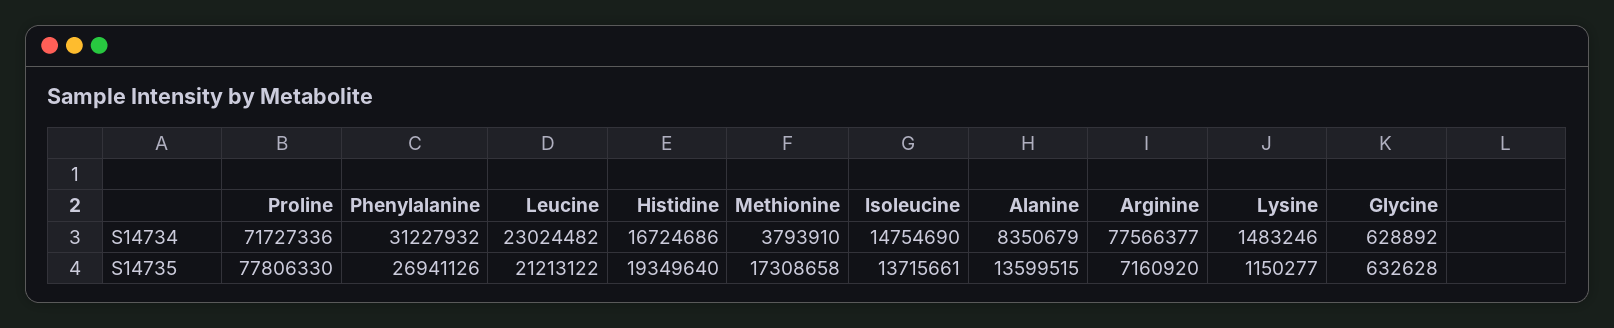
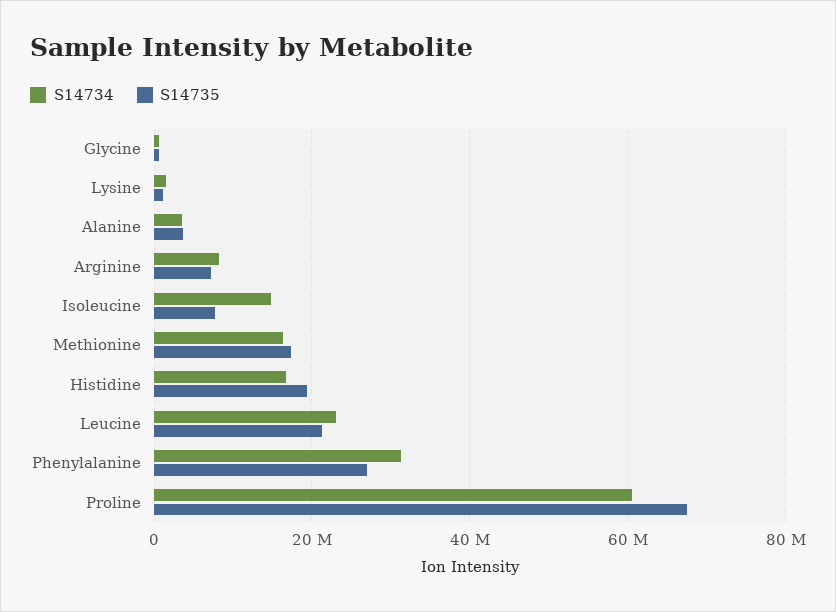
  {
    "S14734": {
-     "Proline": 71727336,
+     "Proline": 60000000,
      "Phenylalanine": 31227932,
      "Leucine": 23024482,
      "Histidine": 16724686,
-     "Methionine": 3793910,
+     "Methionine": 16000000,
      "Isoleucine": 14754690,
-     "Alanine": 8350679,
+     "Alanine": 4000000,
-     "Arginine": 77566377,
+     "Arginine": 8000000,
      "Lysine": 1483246,
      "Glycine": 628892
    },
    "S14735": {
-     "Proline": 77806330,
+     "Proline": 68000000,
      "Phenylalanine": 26941126,
      "Leucine": 21213122,
      "Histidine": 19349640,
      "Methionine": 17308658,
-     "Isoleucine": 13715661,
+     "Isoleucine": 8000000,
-     "Alanine": 13599515,
+     "Alanine": 4000000,
      "Arginine": 7160920,
      "Lysine": 1150277,
      "Glycine": 632628
    }
  }

